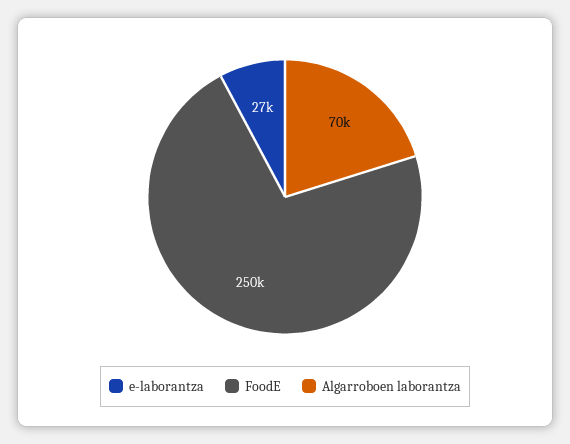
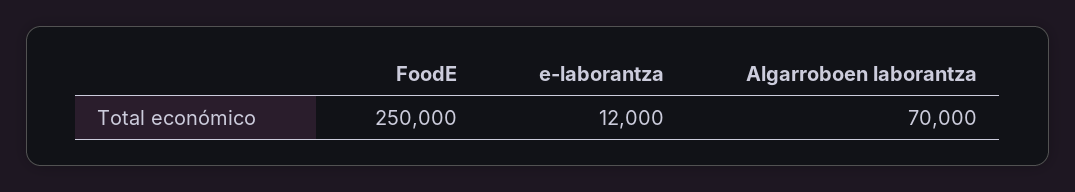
  {
-   "e-laborantza": 27000,
+   "e-laborantza": 12000,
    "FoodE": 250000,
    "Algarroboen laborantza": 70000
  }

